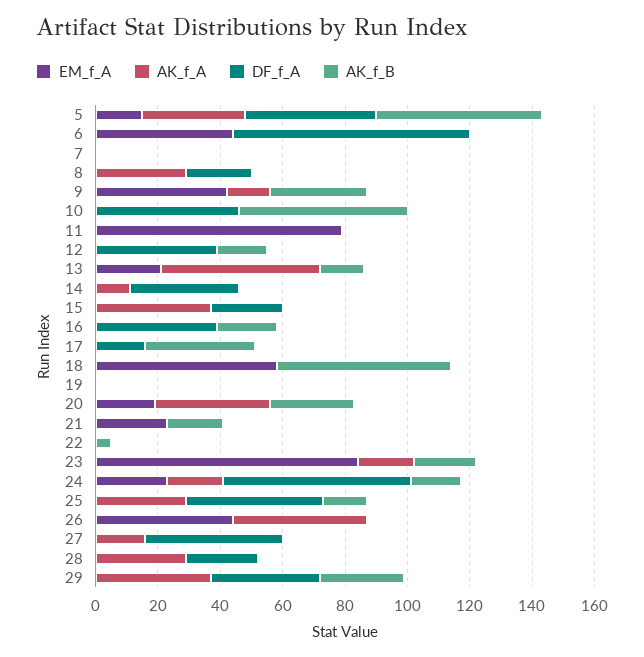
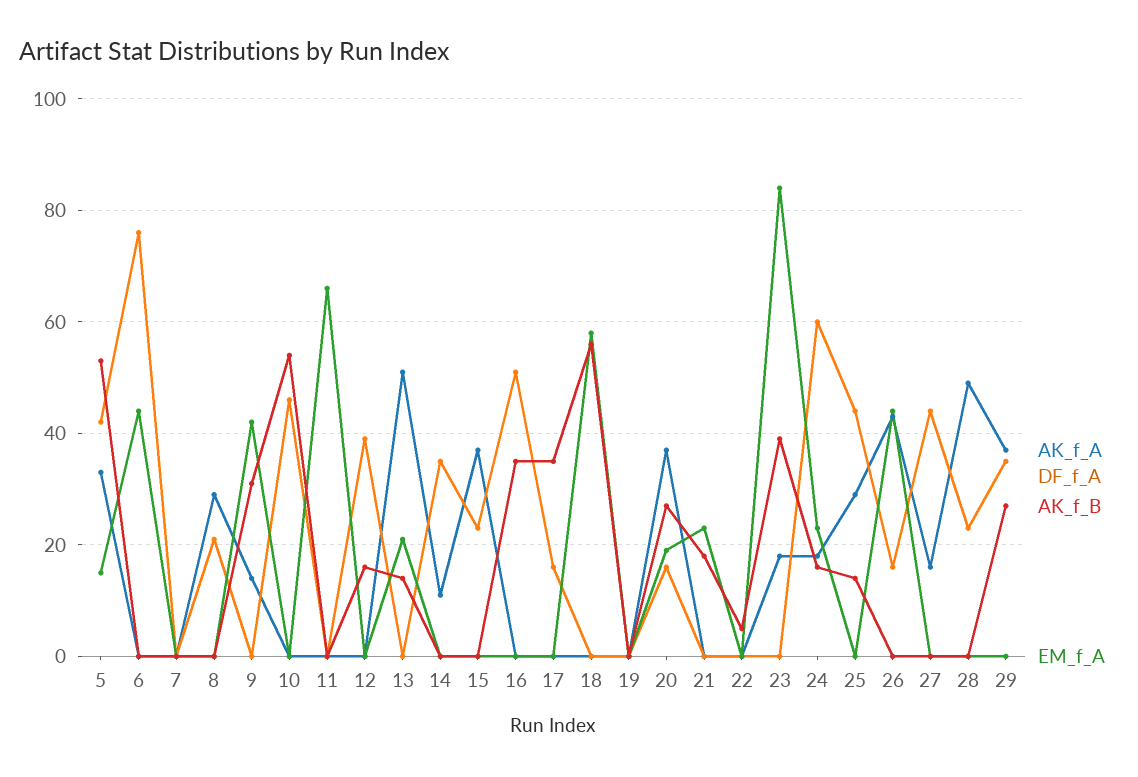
  {
    "EM_f_A": {
      "5": 15,
      "6": 45,
      "7": 0,
      "8": 0,
      "9": 40,
      "10": 0,
-     "11": 80,
+     "11": 65,
      "12": 0,
      "13": 20,
      "14": 0,
      "15": 0,
      "16": 0,
      "17": 0,
      "18": 60,
      "19": 0,
      "20": 20,
      "21": 25,
      "22": 0,
      "23": 85,
      "24": 25,
      "25": 0,
      "26": 45,
      "27": 0,
      "28": 0,
      "29": 0
    },
    "AK_f_A": {
      "5": 35,
      "6": 0,
      "7": 0,
      "8": 30,
      "9": 15,
      "10": 0,
      "11": 0,
      "12": 0,
      "13": 50,
      "14": 10,
      "15": 35,
      "16": 0,
      "17": 0,
      "18": 0,
      "19": 0,
      "20": 35,
      "21": 0,
      "22": 0,
      "23": 20,
      "24": 20,
      "25": 30,
      "26": 45,
      "27": 15,
-     "28": 30,
+     "28": 50,
      "29": 35
    },
    "DF_f_A": {
      "5": 40,
      "6": 75,
      "7": 0,
      "8": 20,
      "9": 0,
      "10": 45,
      "11": 0,
      "12": 40,
      "13": 0,
      "14": 35,
      "15": 25,
-     "16": 40,
+     "16": 50,
      "17": 15,
      "18": 0,
      "19": 0,
-     "20": 0,
+     "20": 15,
      "21": 0,
      "22": 0,
      "23": 0,
      "24": 60,
      "25": 45,
-     "26": 0,
+     "26": 15,
      "27": 45,
      "28": 25,
      "29": 35
    },
    "AK_f_B": {
      "5": 55,
      "6": 0,
      "7": 0,
      "8": 0,
      "9": 30,
      "10": 55,
      "11": 0,
      "12": 15,
      "13": 15,
      "14": 0,
      "15": 0,
-     "16": 20,
+     "16": 35,
      "17": 35,
      "18": 55,
      "19": 0,
      "20": 25,
      "21": 20,
      "22": 5,
-     "23": 20,
+     "23": 40,
      "24": 15,
      "25": 15,
      "26": 0,
      "27": 0,
      "28": 0,
      "29": 25
    }
  }

